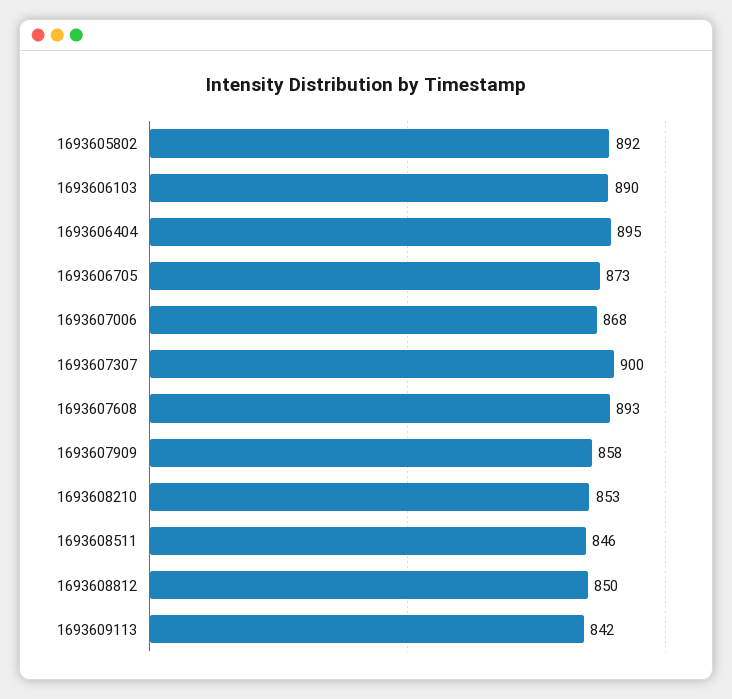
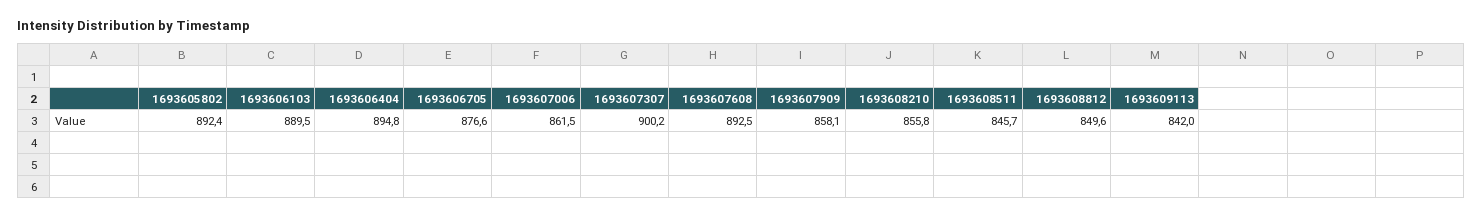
  {
    "1693605802": 892.4,
    "1693606103": 889.5,
    "1693606404": 894.8,
-   "1693606705": 873,
+   "1693606705": 876.6,
-   "1693607006": 868,
+   "1693607006": 861.5,
    "1693607307": 900.2,
    "1693607608": 892.5,
    "1693607909": 858.1,
-   "1693608210": 853,
+   "1693608210": 855.8,
    "1693608511": 845.7,
    "1693608812": 849.6,
    "1693609113": 842
  }

